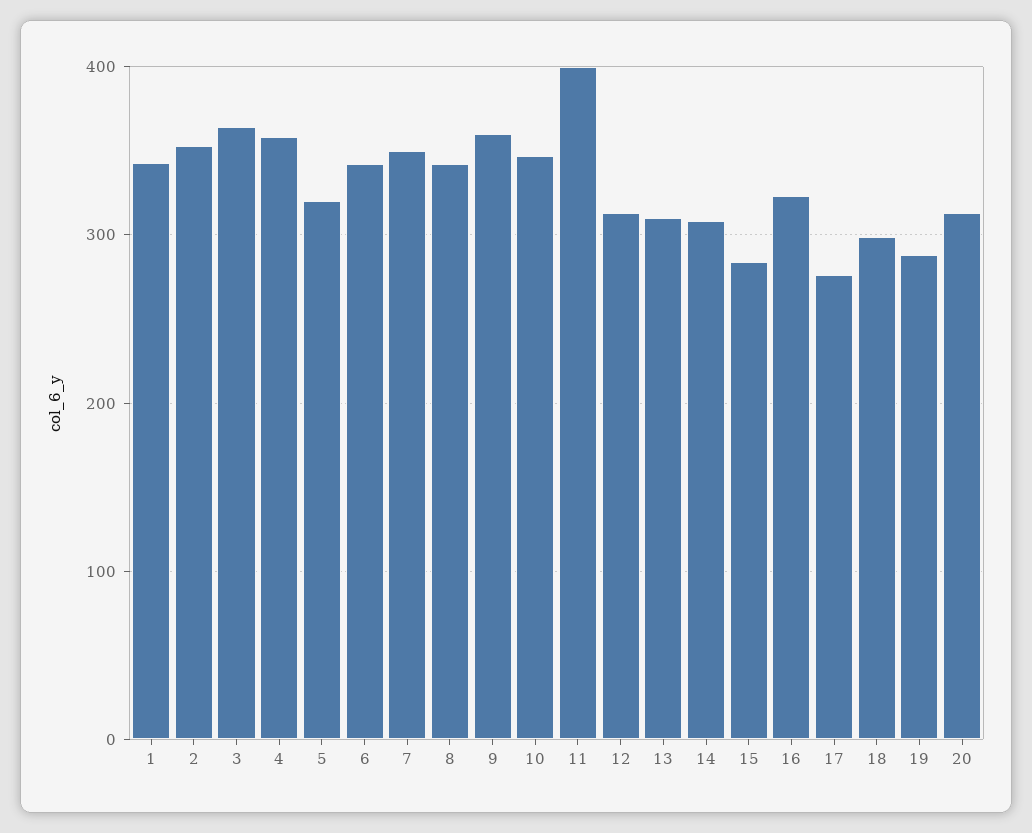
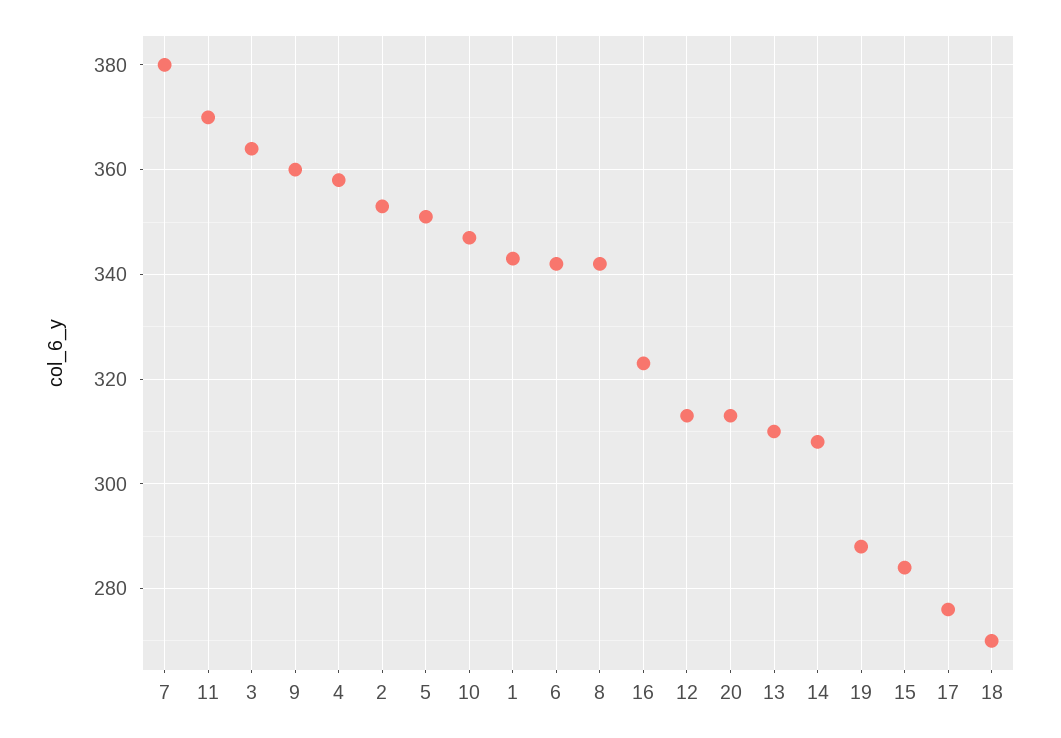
  {
    "1": 345,
    "2": 355,
    "3": 365,
    "4": 360,
-   "5": 320,
+   "5": 350,
    "6": 340,
-   "7": 350,
+   "7": 380,
    "8": 340,
    "9": 360,
    "10": 345,
-   "11": 400,
+   "11": 370,
    "12": 315,
    "13": 310,
    "14": 310,
    "15": 285,
    "16": 325,
    "17": 275,
-   "18": 300,
+   "18": 270,
    "19": 290,
    "20": 315
  }

